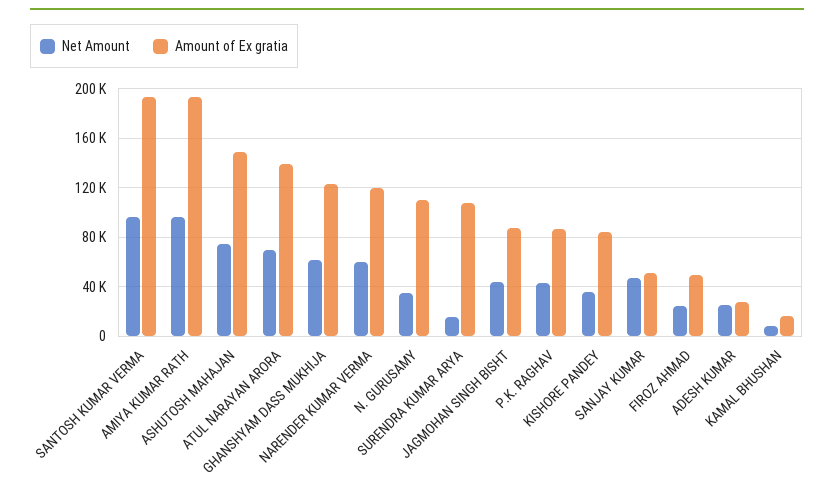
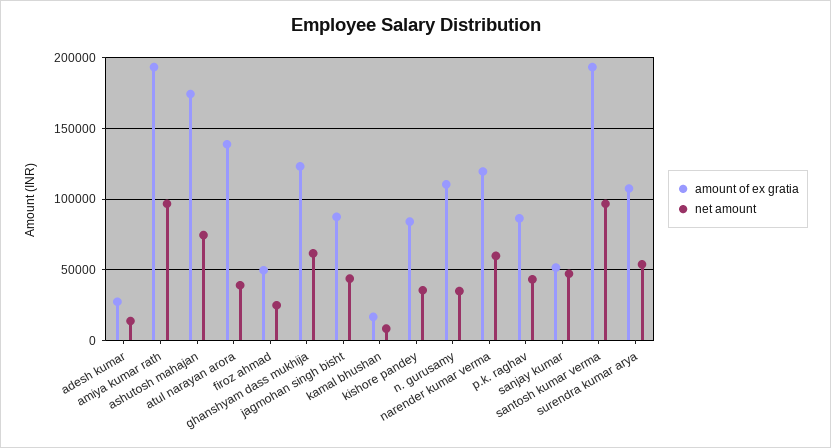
  {
    "Net Amount": {
      "SANTOSH KUMAR VERMA": 95000,
      "AMIYA KUMAR RATH": 95000,
      "ASHUTOSH MAHAJAN": 75000,
-     "ATUL NARAYAN ARORA": 70000,
+     "ATUL NARAYAN ARORA": 40000,
      "GHANSHYAM DASS MUKHIJA": 60000,
      "NARENDER KUMAR VERMA": 60000,
      "N. GURUSAMY": 35000,
-     "SURENDRA KUMAR ARYA": 15000,
+     "SURENDRA KUMAR ARYA": 55000,
      "JAGMOHAN SINGH BISHT": 45000,
      "P.K. RAGHAV": 45000,
      "KISHORE PANDEY": 35000,
      "SANJAY KUMAR": 45000,
      "FIROZ AHMAD": 25000,
-     "ADESH KUMAR": 25000,
+     "ADESH KUMAR": 15000,
      "KAMAL BHUSHAN": 10000
    },
    "Amount of Ex gratia": {
      "SANTOSH KUMAR VERMA": 195000,
      "AMIYA KUMAR RATH": 195000,
-     "ASHUTOSH MAHAJAN": 150000,
+     "ASHUTOSH MAHAJAN": 175000,
      "ATUL NARAYAN ARORA": 140000,
      "GHANSHYAM DASS MUKHIJA": 125000,
      "NARENDER KUMAR VERMA": 120000,
      "N. GURUSAMY": 110000,
      "SURENDRA KUMAR ARYA": 105000,
      "JAGMOHAN SINGH BISHT": 85000,
      "P.K. RAGHAV": 85000,
      "KISHORE PANDEY": 85000,
      "SANJAY KUMAR": 50000,
      "FIROZ AHMAD": 50000,
      "ADESH KUMAR": 25000,
      "KAMAL BHUSHAN": 15000
    }
  }

